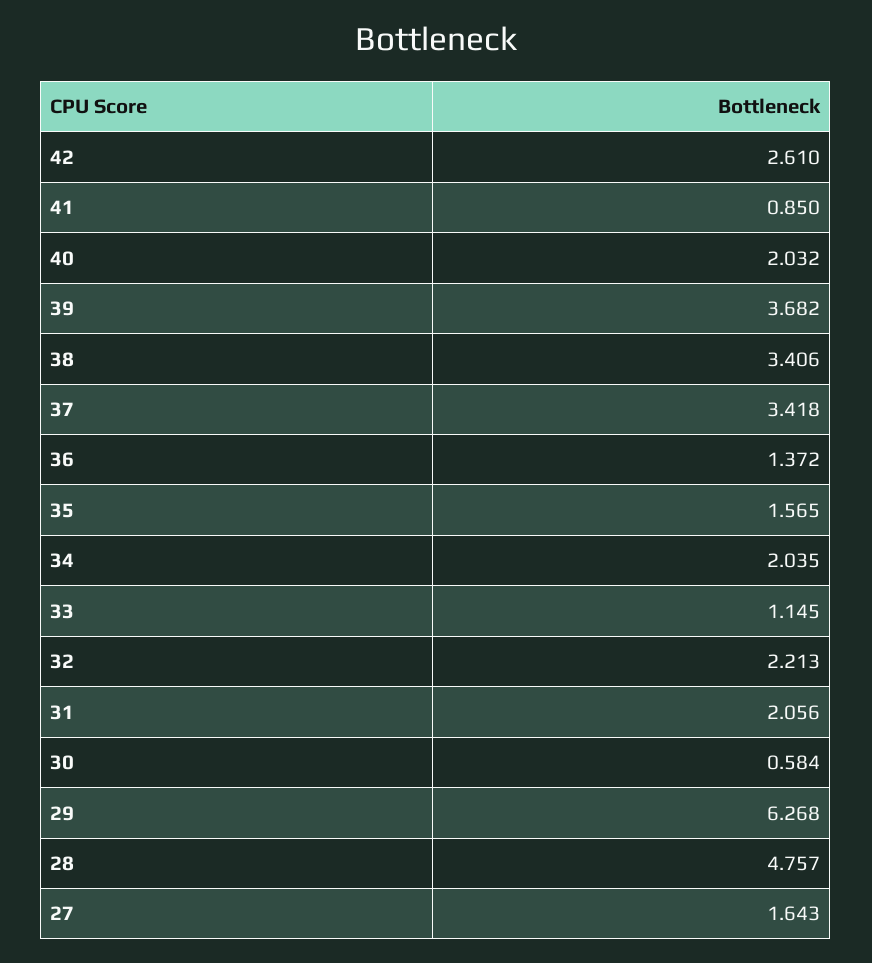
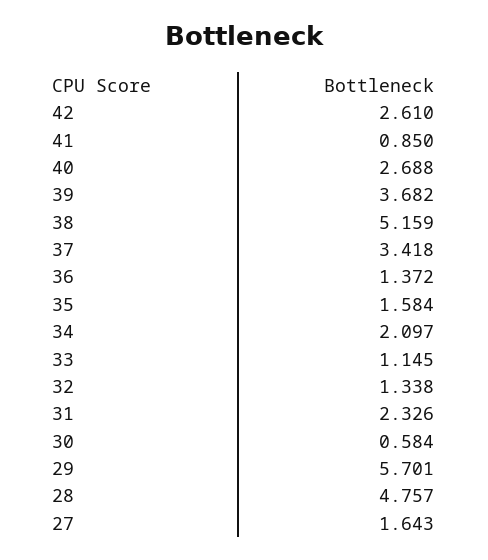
  {
    "42": 2.61,
    "41": 0.85,
-   "40": 2.032,
+   "40": 2.688,
    "39": 3.682,
-   "38": 3.406,
+   "38": 5.159,
    "37": 3.418,
    "36": 1.372,
-   "35": 1.565,
+   "35": 1.584,
-   "34": 2.035,
+   "34": 2.097,
    "33": 1.145,
-   "32": 2.213,
+   "32": 1.338,
-   "31": 2.056,
+   "31": 2.326,
    "30": 0.584,
-   "29": 6.268,
+   "29": 5.701,
    "28": 4.757,
    "27": 1.643
  }

